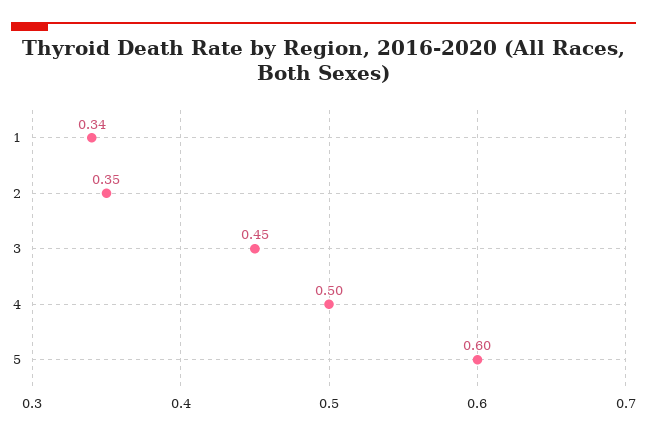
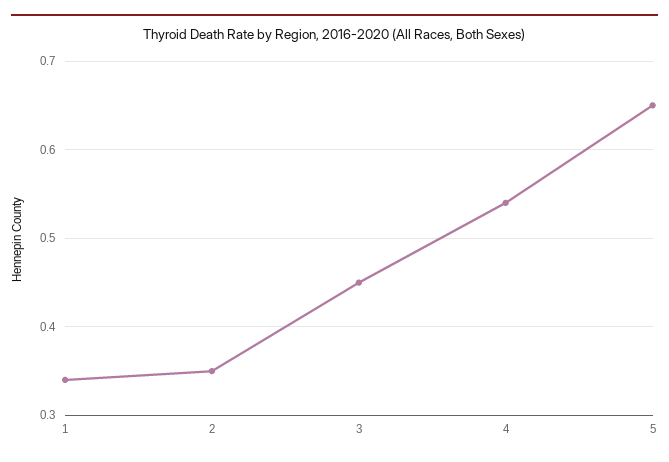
  {
    "1": 0.34,
    "2": 0.35,
    "3": 0.45,
-   "4": 0.5,
+   "4": 0.54,
-   "5": 0.6
+   "5": 0.65
  }

